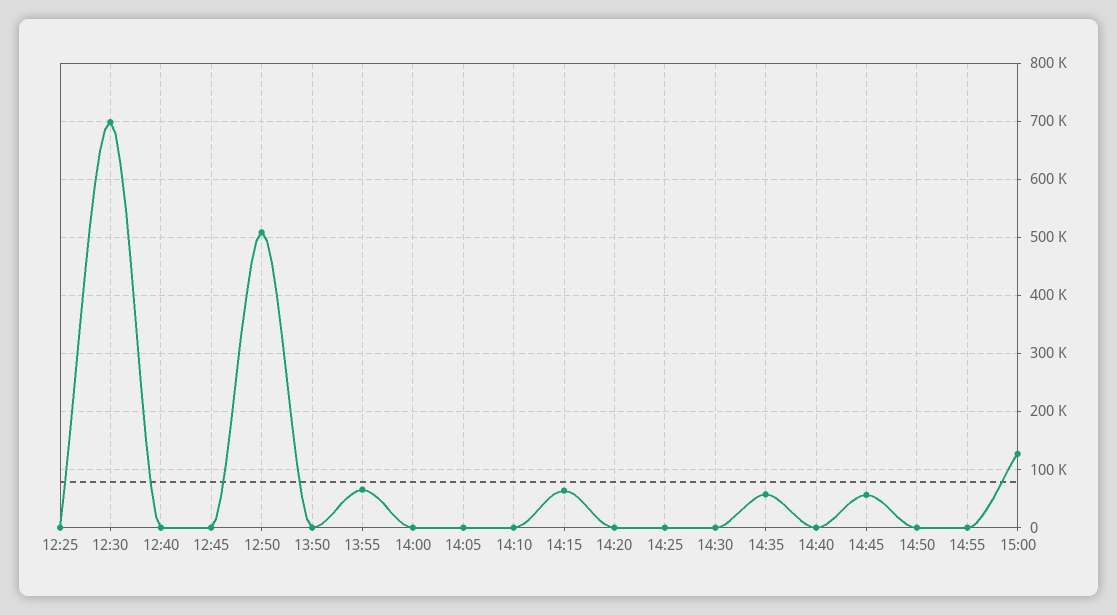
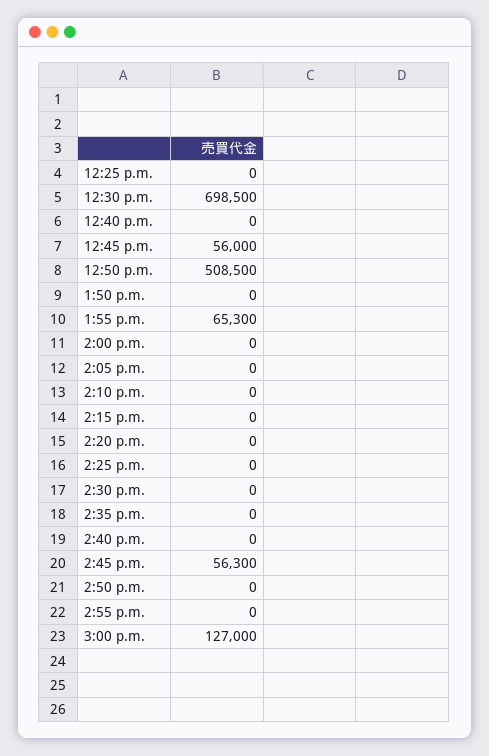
  {
    "12:25": 0,
    "12:30": 698500,
    "12:40": 0,
-   "12:45": 0,
+   "12:45": 56000,
    "12:50": 508500,
    "13:50": 0,
    "13:55": 65300,
    "14:00": 0,
    "14:05": 0,
    "14:10": 0,
-   "14:15": 60000,
+   "14:15": 0,
    "14:20": 0,
    "14:25": 0,
    "14:30": 0,
-   "14:35": 60000,
+   "14:35": 0,
    "14:40": 0,
    "14:45": 56300,
    "14:50": 0,
    "14:55": 0,
    "15:00": 127000
  }

